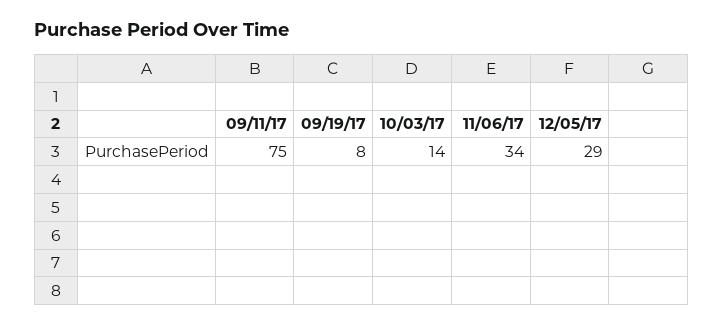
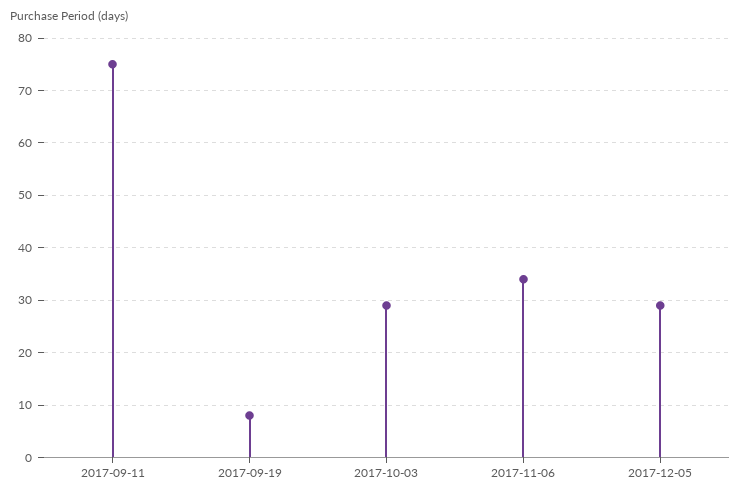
  {
    "09/11/17": 75,
    "09/19/17": 8,
-   "10/03/17": 14,
+   "10/03/17": 30,
    "11/06/17": 34,
    "12/05/17": 29
  }

